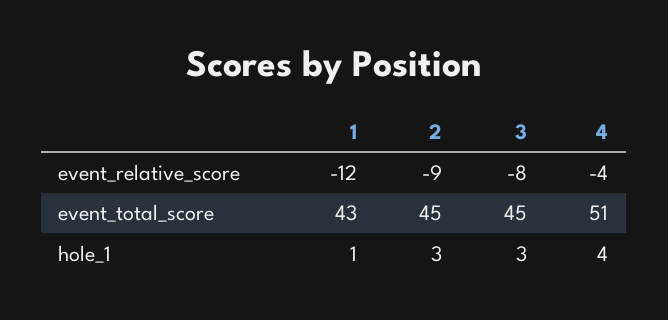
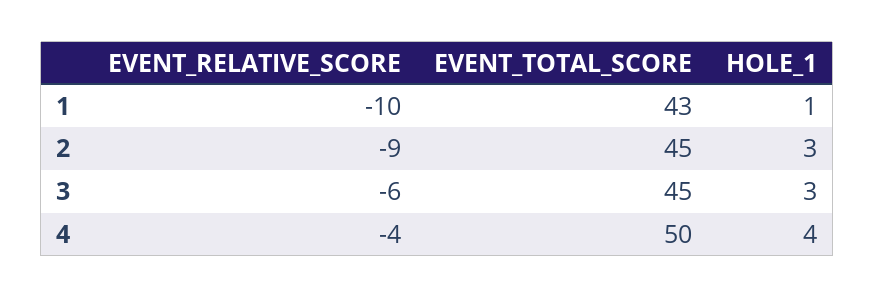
  {
    "1": {
-     "event_relative_score": -12,
+     "event_relative_score": -10,
      "event_total_score": 43,
      "hole_1": 1
    },
    "2": {
      "event_relative_score": -9,
      "event_total_score": 45,
      "hole_1": 3
    },
    "3": {
-     "event_relative_score": -8,
+     "event_relative_score": -6,
      "event_total_score": 45,
      "hole_1": 3
    },
    "4": {
      "event_relative_score": -4,
-     "event_total_score": 51,
+     "event_total_score": 50,
      "hole_1": 4
    }
  }

